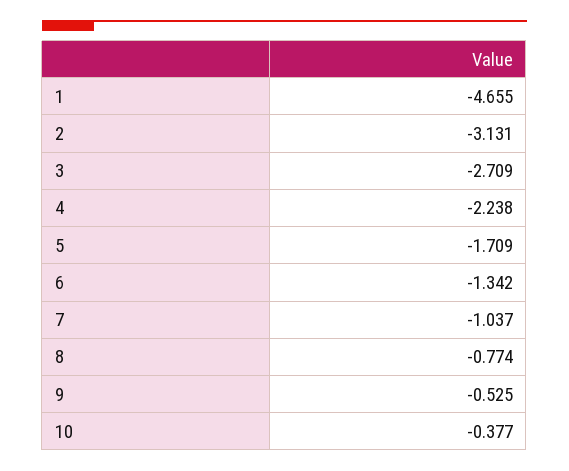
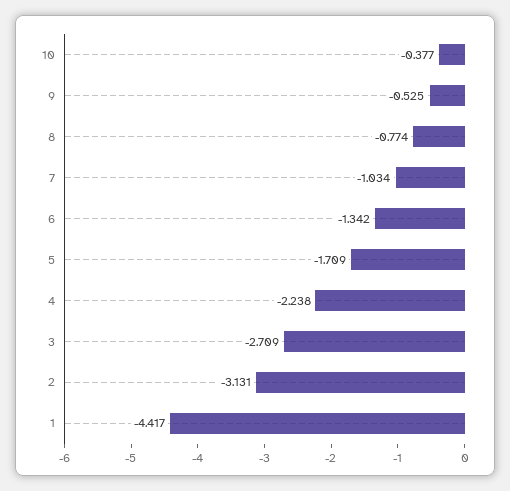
  {
-   "1": -4.655,
+   "1": -4.417,
    "2": -3.131,
    "3": -2.709,
    "4": -2.238,
    "5": -1.709,
    "6": -1.342,
-   "7": -1.037,
+   "7": -1.034,
    "8": -0.774,
    "9": -0.525,
    "10": -0.377
  }

